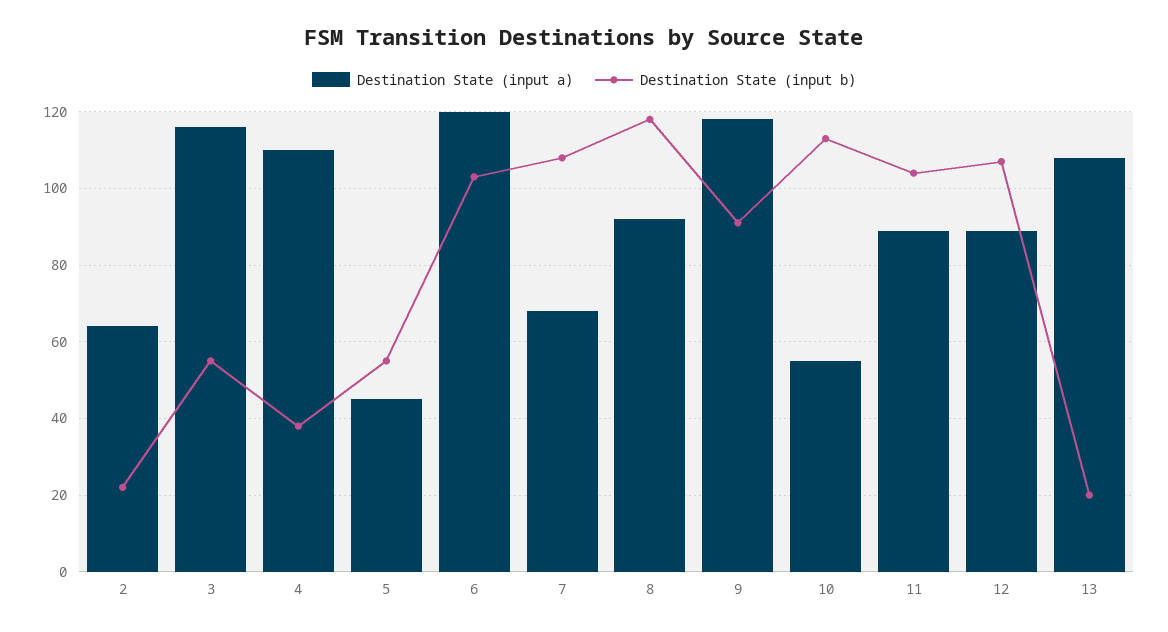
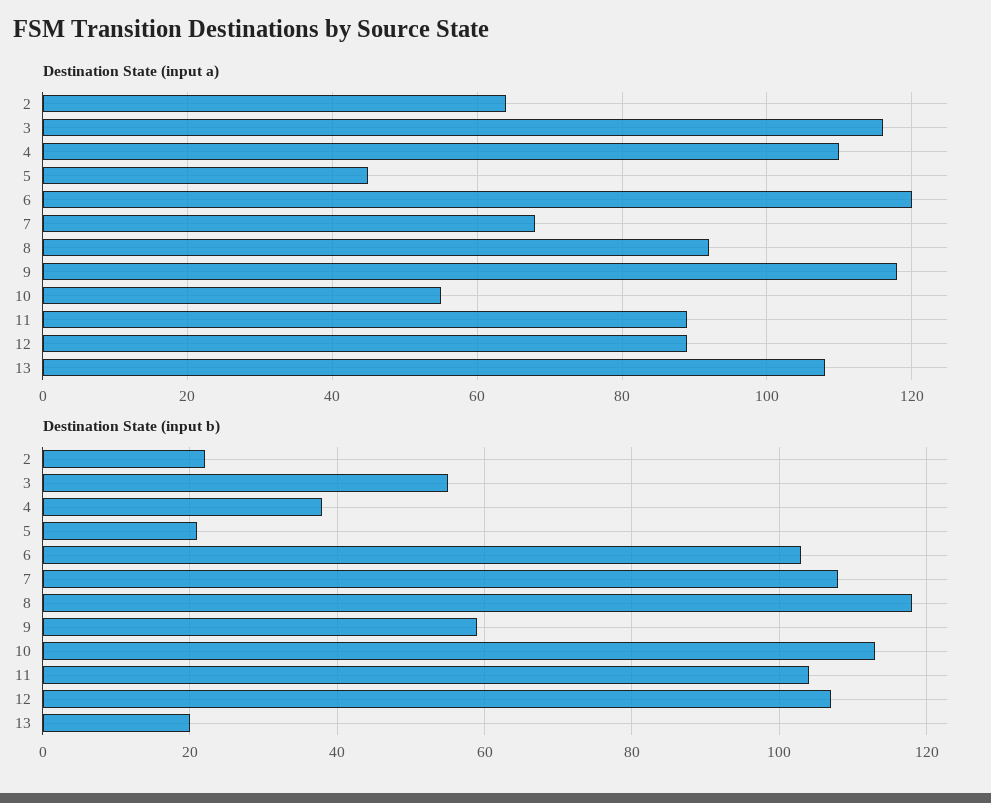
  {
    "Destination State (input a)": {
      "2": 65,
      "3": 115,
      "4": 110,
      "5": 45,
      "6": 120,
      "7": 70,
      "8": 90,
      "9": 120,
      "10": 55,
      "11": 90,
      "12": 90,
      "13": 110
    },
    "Destination State (input b)": {
      "2": 20,
      "3": 55,
      "4": 40,
-     "5": 55,
+     "5": 20,
      "6": 105,
      "7": 110,
      "8": 120,
-     "9": 90,
+     "9": 60,
      "10": 115,
      "11": 105,
      "12": 105,
      "13": 20
    }
  }

